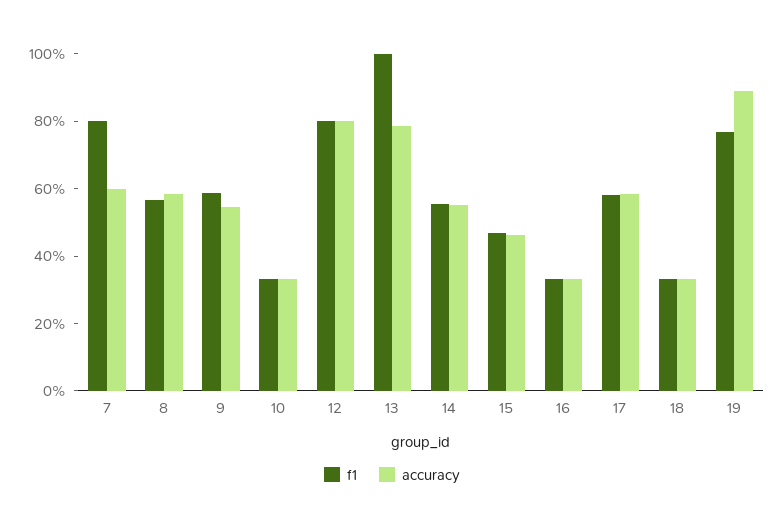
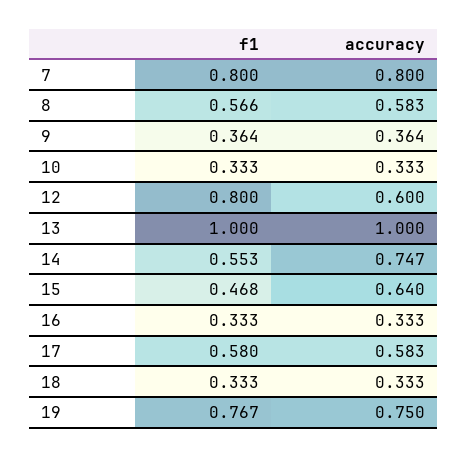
  {
    "f1": {
      "7": 0.8,
      "8": 0.566,
-     "9": 0.6,
+     "9": 0.364,
      "10": 0.333,
      "12": 0.8,
      "13": 1,
      "14": 0.553,
      "15": 0.468,
      "16": 0.333,
      "17": 0.58,
      "18": 0.333,
      "19": 0.767
    },
    "accuracy": {
-     "7": 0.6,
+     "7": 0.8,
      "8": 0.583,
-     "9": 0.55,
+     "9": 0.364,
      "10": 0.333,
-     "12": 0.8,
+     "12": 0.6,
-     "13": 0.8,
+     "13": 1,
-     "14": 0.55,
+     "14": 0.747,
-     "15": 0.45,
+     "15": 0.64,
      "16": 0.333,
      "17": 0.583,
      "18": 0.333,
-     "19": 0.9
+     "19": 0.75
    }
  }

